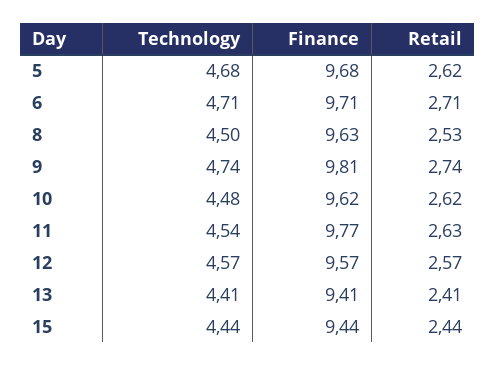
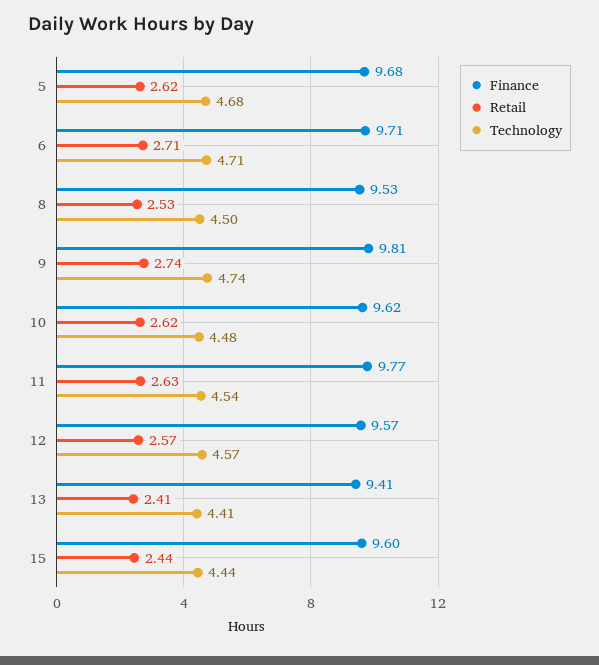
  {
    "Technology": {
      "5": 4.68,
      "6": 4.71,
      "8": 4.5,
      "9": 4.74,
      "10": 4.48,
      "11": 4.54,
      "12": 4.57,
      "13": 4.41,
      "15": 4.44
    },
    "Finance": {
      "5": 9.68,
      "6": 9.71,
-     "8": 9.63,
+     "8": 9.53,
      "9": 9.81,
      "10": 9.62,
      "11": 9.77,
      "12": 9.57,
      "13": 9.41,
-     "15": 9.44
+     "15": 9.6
    },
    "Retail": {
      "5": 2.62,
      "6": 2.71,
      "8": 2.53,
      "9": 2.74,
      "10": 2.62,
      "11": 2.63,
      "12": 2.57,
      "13": 2.41,
      "15": 2.44
    }
  }

